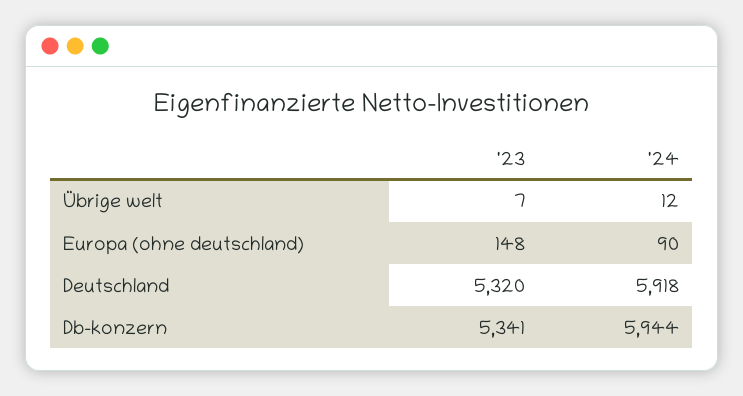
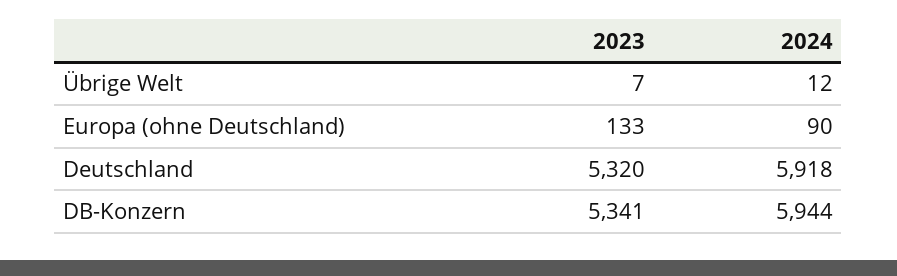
  {
    "'23": {
      "Übrige welt": 7,
-     "Europa (ohne deutschland)": 148,
+     "Europa (ohne deutschland)": 133,
      "Deutschland": 5320,
      "Db-konzern": 5341
    },
    "'24": {
      "Übrige welt": 12,
      "Europa (ohne deutschland)": 90,
      "Deutschland": 5918,
      "Db-konzern": 5944
    }
  }

